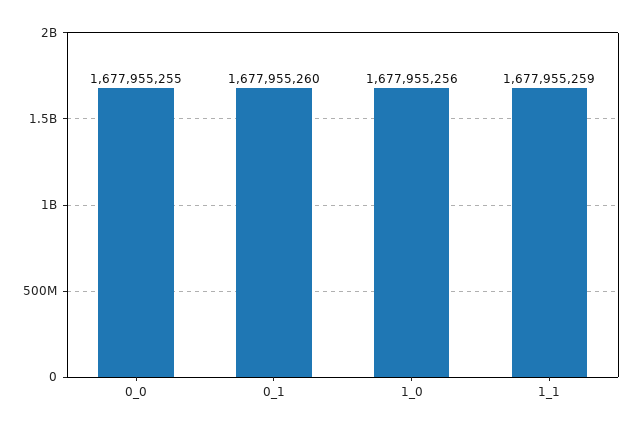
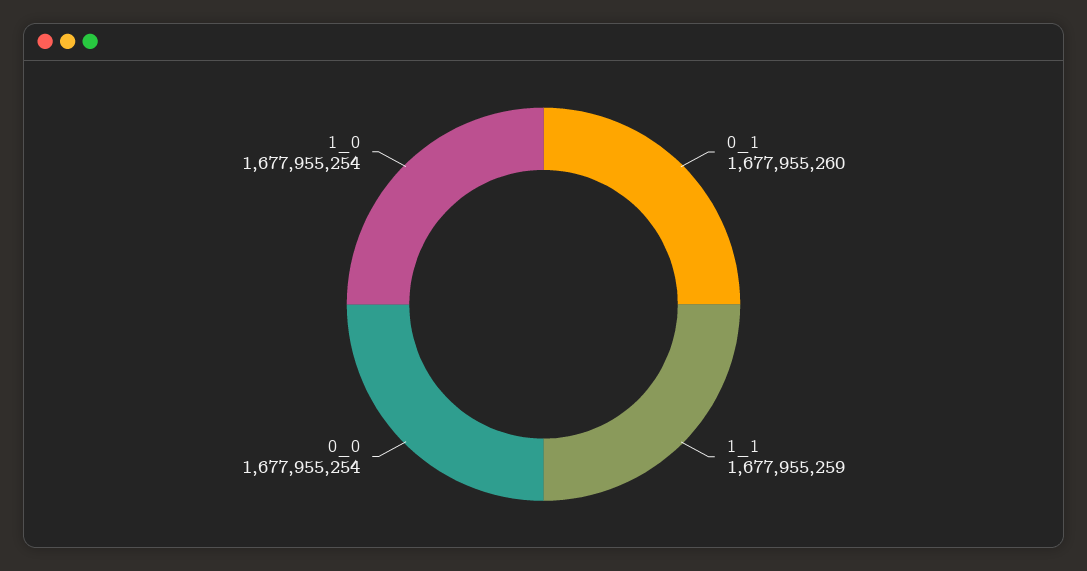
  {
-   "0_0": 1677955255,
+   "0_0": 1677955254,
    "0_1": 1677955260,
-   "1_0": 1677955256,
+   "1_0": 1677955254,
    "1_1": 1677955259
  }

